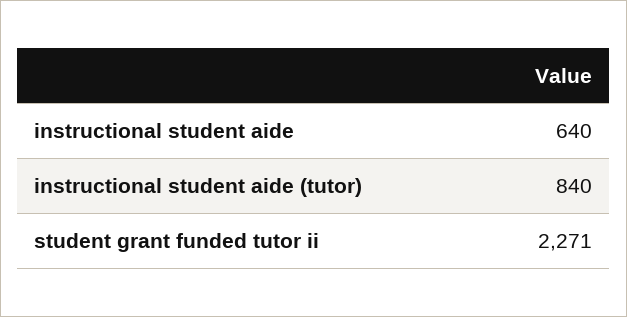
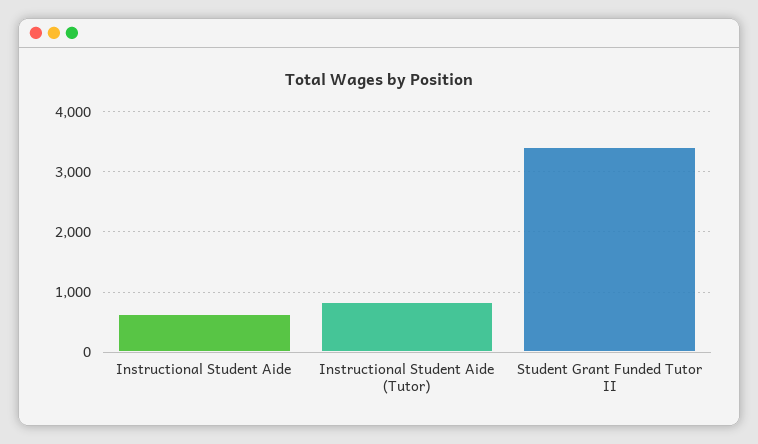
  {
    "instructional student aide": 640,
    "instructional student aide (tutor)": 840,
-   "student grant funded tutor ii": 2271
+   "student grant funded tutor ii": 3400
  }

